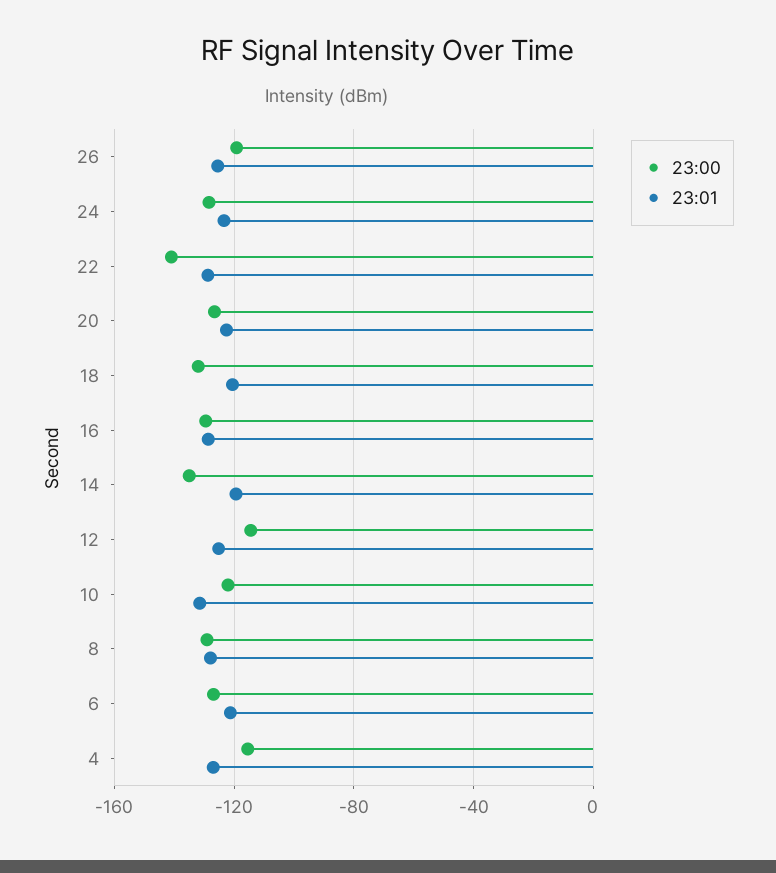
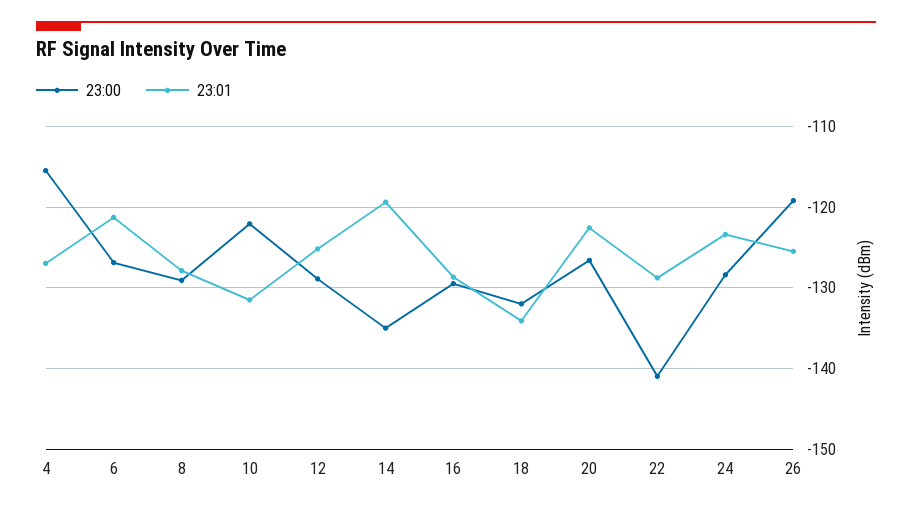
  {
    "23:00": {
      "26": -119,
      "24": -128,
      "22": -141,
      "20": -127,
      "18": -132,
      "16": -130,
      "14": -135,
-     "12": -115,
+     "12": -129,
      "10": -122,
      "8": -129,
      "6": -127,
      "4": -116
    },
    "23:01": {
      "26": -126,
      "24": -123,
      "22": -129,
      "20": -123,
-     "18": -120,
+     "18": -134,
      "16": -129,
      "14": -119,
      "12": -125,
      "10": -132,
      "8": -128,
      "6": -121,
      "4": -127
    }
  }

